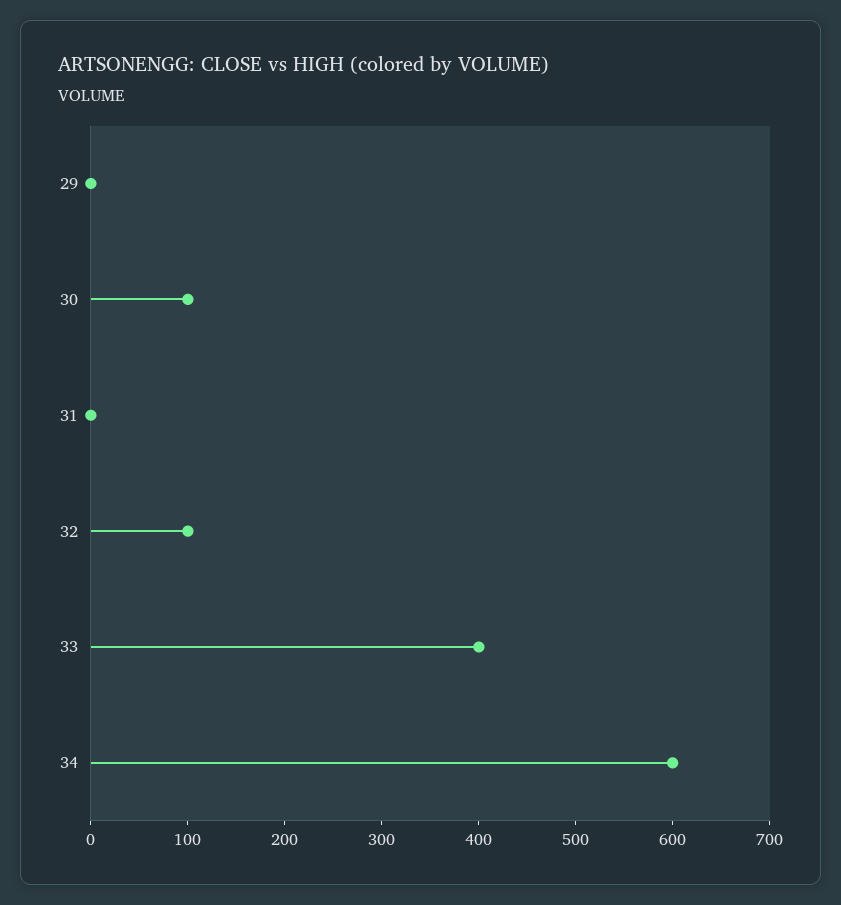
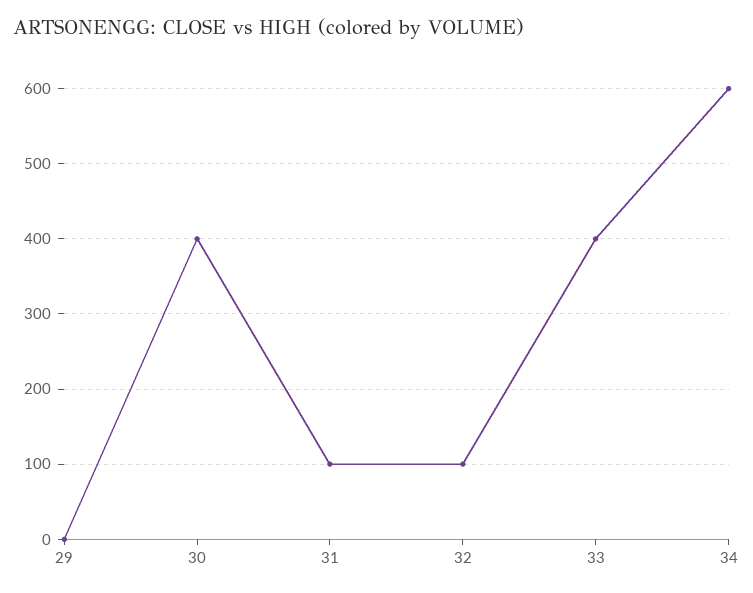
  {
    "29": 0,
-   "30": 100,
+   "30": 400,
-   "31": 0,
+   "31": 100,
    "32": 100,
    "33": 400,
    "34": 600
  }

